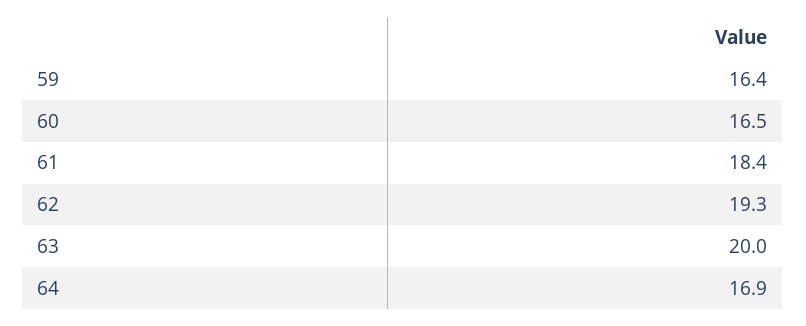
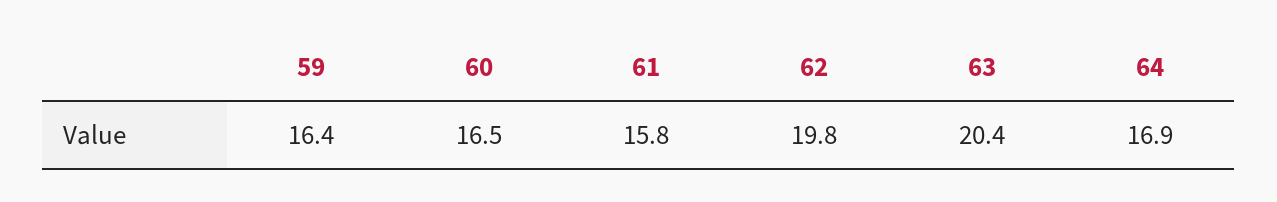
  {
    "59": 16.4,
    "60": 16.5,
-   "61": 18.4,
+   "61": 15.8,
-   "62": 19.3,
+   "62": 19.8,
-   "63": 20,
+   "63": 20.4,
    "64": 16.9
  }

